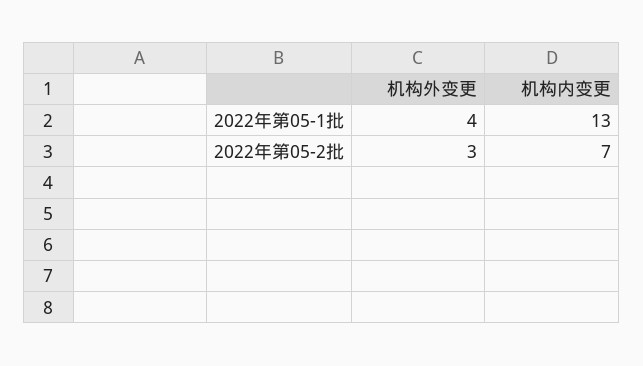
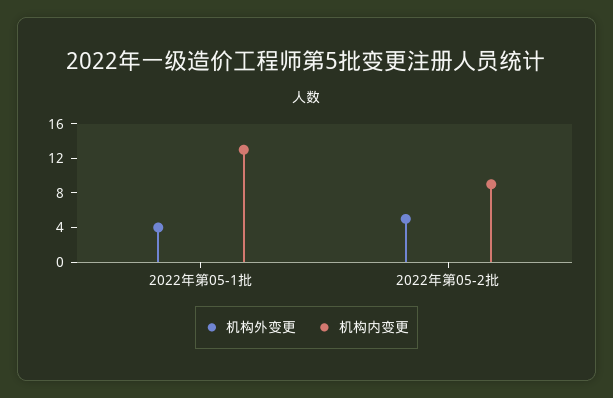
  {
    "机构外变更": {
      "2022年第05-1批": 4,
-     "2022年第05-2批": 3
+     "2022年第05-2批": 5
    },
    "机构内变更": {
      "2022年第05-1批": 13,
-     "2022年第05-2批": 7
+     "2022年第05-2批": 9
    }
  }

